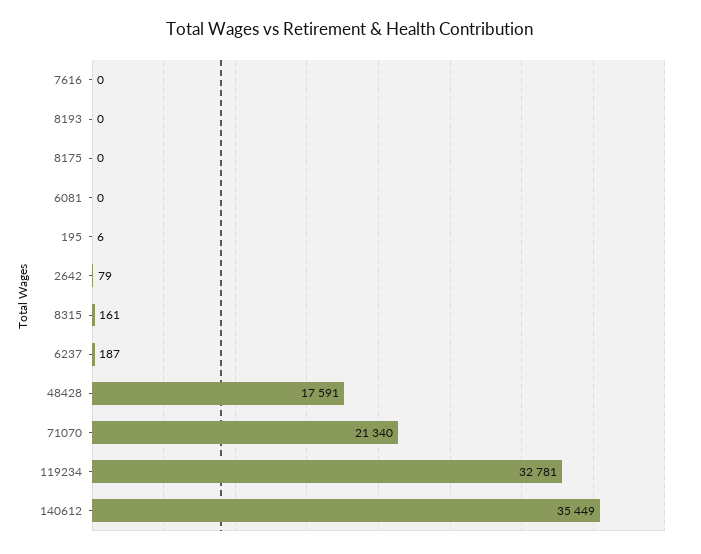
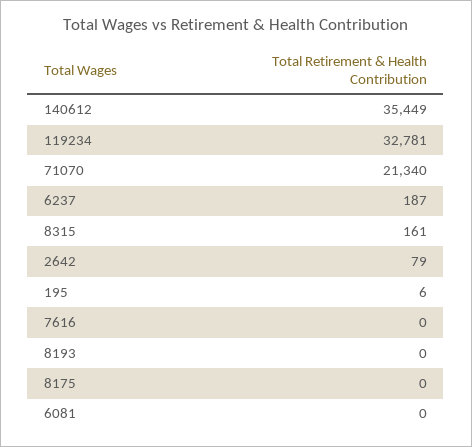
  {
    "7616": 0,
    "8193": 0,
    "8175": 0,
    "6081": 0,
    "195": 6,
    "2642": 79,
    "8315": 161,
    "6237": 187,
-   "48428": 17591,
    "71070": 21340,
    "119234": 32781,
    "140612": 35449
  }

